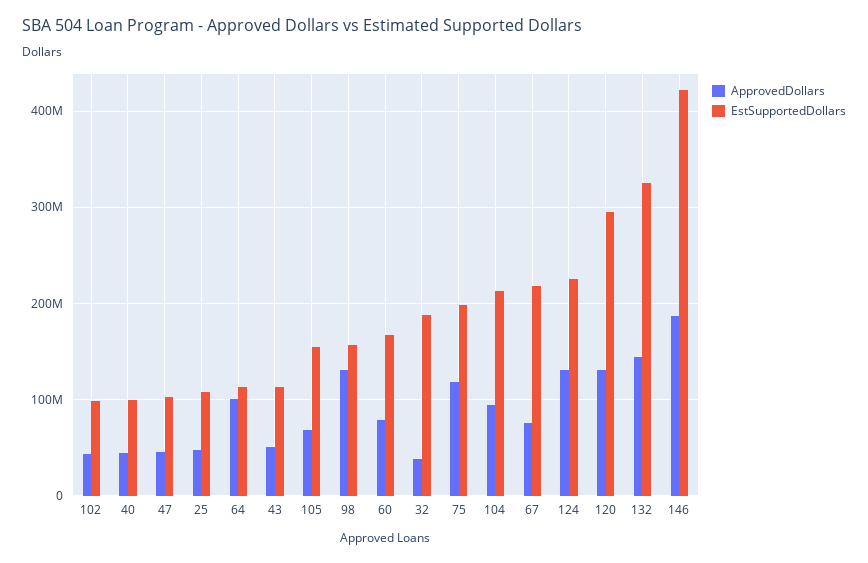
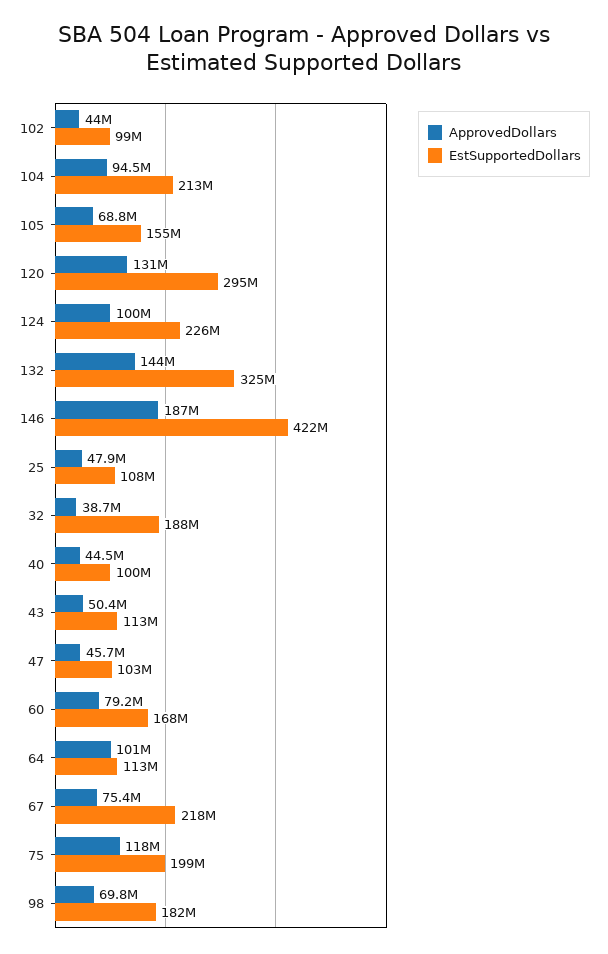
  {
    "ApprovedDollars": {
      "102": 44000000,
      "40": 44500000,
      "47": 45700000,
      "25": 47900000,
      "64": 101000000,
      "43": 50400000,
      "105": 68800000,
-     "98": 130000000,
+     "98": 69800000,
      "60": 79200000,
      "32": 38700000,
      "75": 118000000,
      "104": 94500000,
      "67": 75400000,
-     "124": 130000000,
+     "124": 100000000,
      "120": 131000000,
      "132": 144000000,
      "146": 187000000
    },
    "EstSupportedDollars": {
      "102": 99000000,
      "40": 100000000,
      "47": 103000000,
      "25": 108000000,
      "64": 113000000,
      "43": 113000000,
      "105": 155000000,
-     "98": 160000000,
+     "98": 182000000,
      "60": 168000000,
      "32": 188000000,
      "75": 199000000,
      "104": 213000000,
      "67": 218000000,
      "124": 226000000,
      "120": 295000000,
      "132": 325000000,
      "146": 422000000
    }
  }

